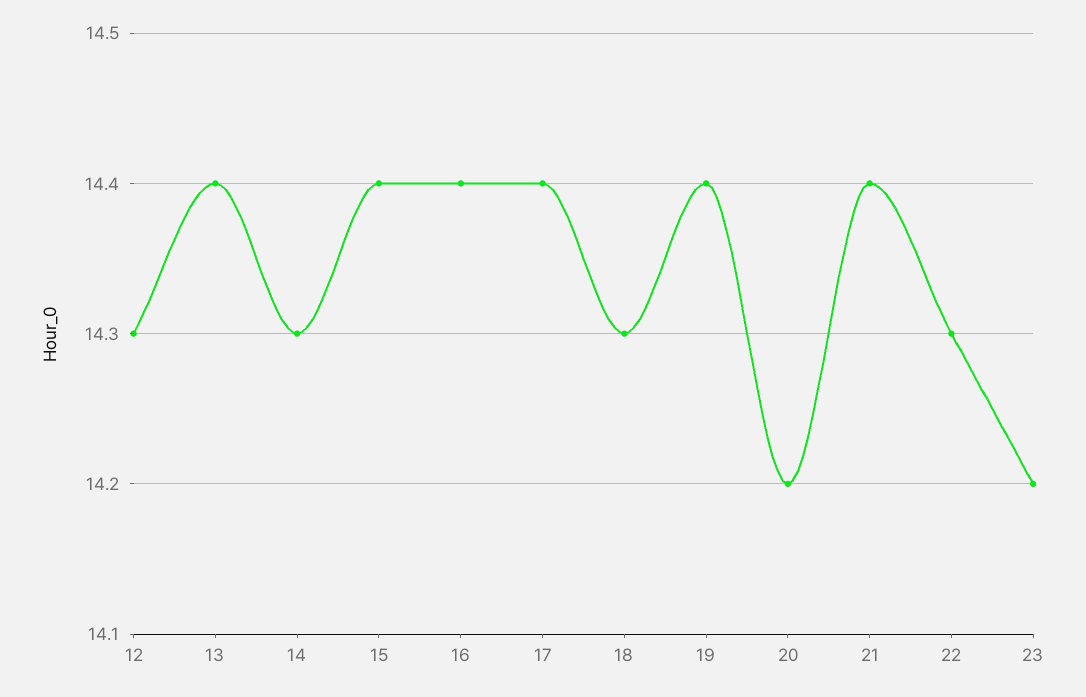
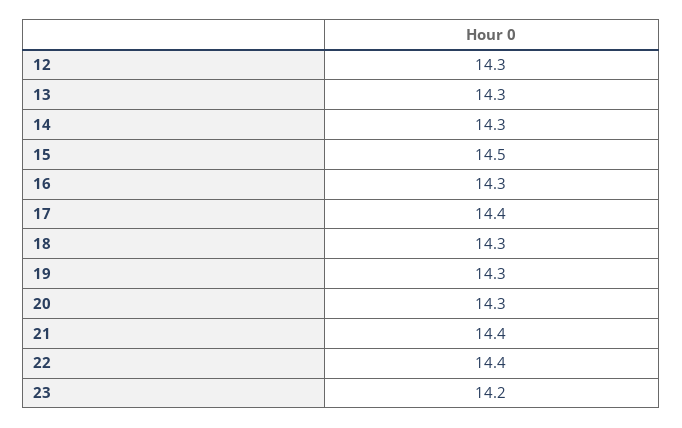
  {
    "12": 14.3,
-   "13": 14.4,
+   "13": 14.3,
    "14": 14.3,
-   "15": 14.4,
+   "15": 14.5,
-   "16": 14.4,
+   "16": 14.3,
    "17": 14.4,
    "18": 14.3,
-   "19": 14.4,
+   "19": 14.3,
-   "20": 14.2,
+   "20": 14.3,
    "21": 14.4,
-   "22": 14.3,
+   "22": 14.4,
    "23": 14.2
  }

